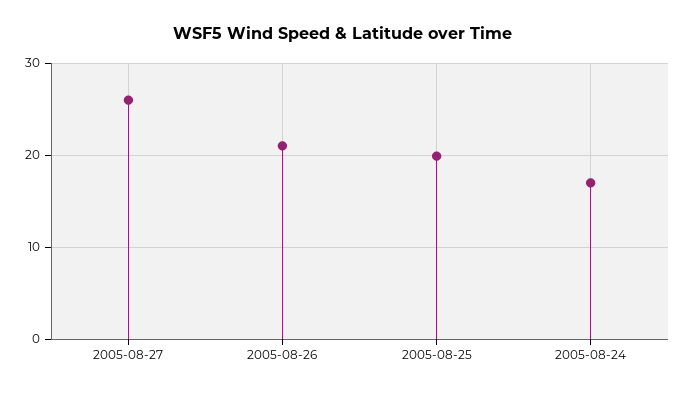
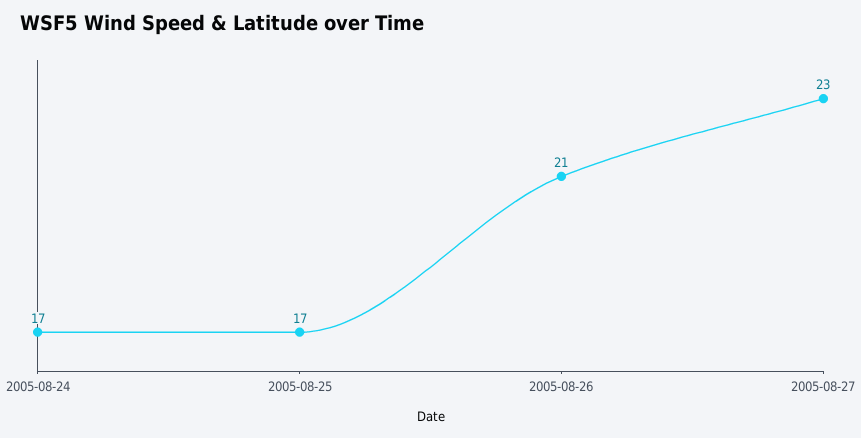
  {
-   "2005-08-27": 26,
+   "2005-08-27": 23,
    "2005-08-26": 21,
-   "2005-08-25": 20,
+   "2005-08-25": 17,
    "2005-08-24": 17
  }

